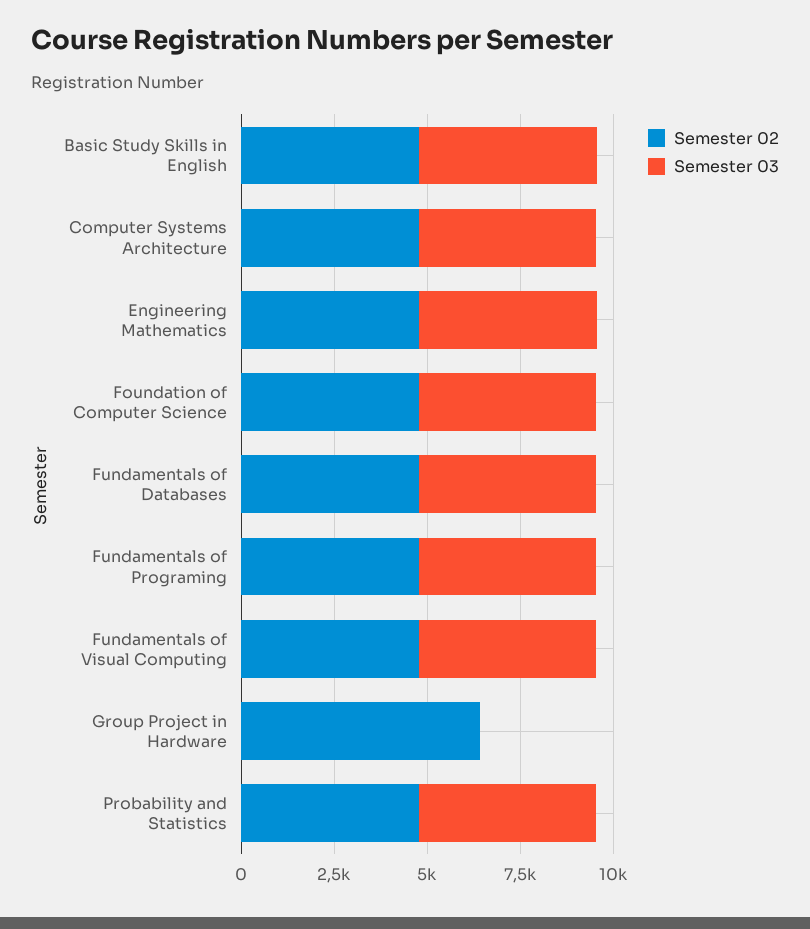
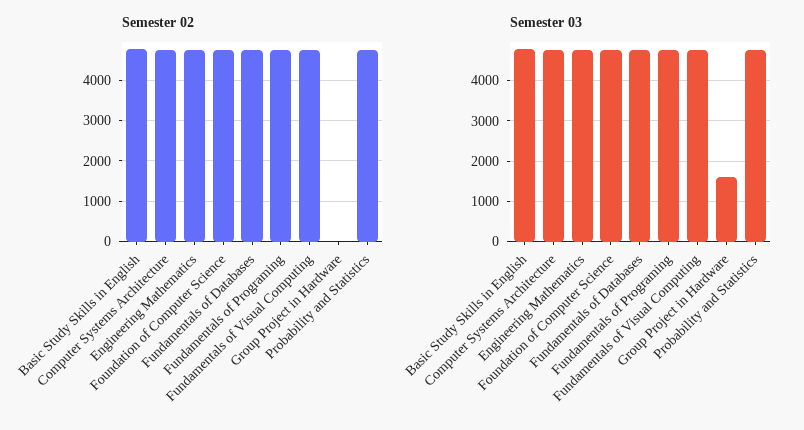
  {
    "Semester 02": {
      "Basic Study Skills in English": 4800,
      "Computer Systems Architecture": 4800,
      "Engineering Mathematics": 4800,
      "Foundation of Computer Science": 4800,
      "Fundamentals of Databases": 4800,
      "Fundamentals of Programing": 4800,
      "Fundamentals of Visual Computing": 4800,
-     "Group Project in Hardware": 6500,
+     "Group Project in Hardware": 0,
      "Probability and Statistics": 4800
    },
    "Semester 03": {
      "Basic Study Skills in English": 4800,
      "Computer Systems Architecture": 4800,
      "Engineering Mathematics": 4800,
      "Foundation of Computer Science": 4800,
      "Fundamentals of Databases": 4800,
      "Fundamentals of Programing": 4800,
      "Fundamentals of Visual Computing": 4800,
-     "Group Project in Hardware": 0,
+     "Group Project in Hardware": 1600,
      "Probability and Statistics": 4800
    }
  }

